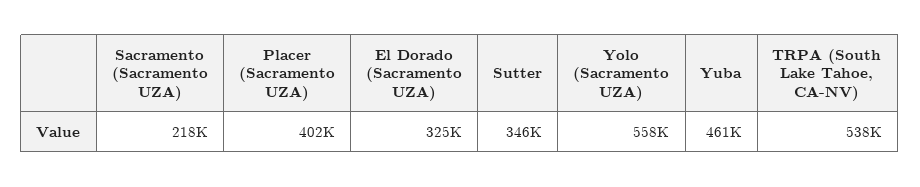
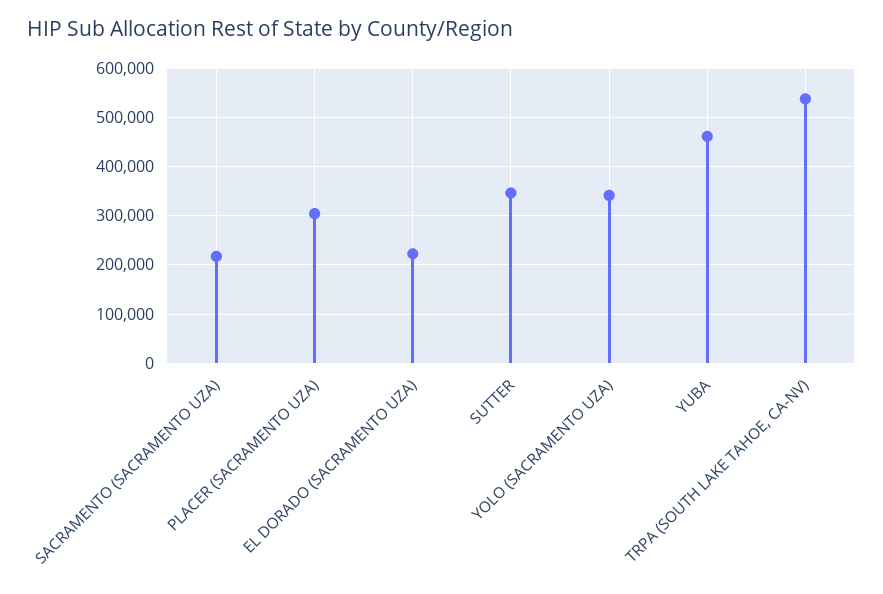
  {
    "Sacramento (Sacramento UZA)": 218000,
-   "Placer (Sacramento UZA)": 402000,
+   "Placer (Sacramento UZA)": 300000,
-   "El Dorado (Sacramento UZA)": 325000,
+   "El Dorado (Sacramento UZA)": 220000,
    "Sutter": 346000,
-   "Yolo (Sacramento UZA)": 558000,
+   "Yolo (Sacramento UZA)": 340000,
    "Yuba": 461000,
    "TRPA (South Lake Tahoe, CA-NV)": 538000
  }

